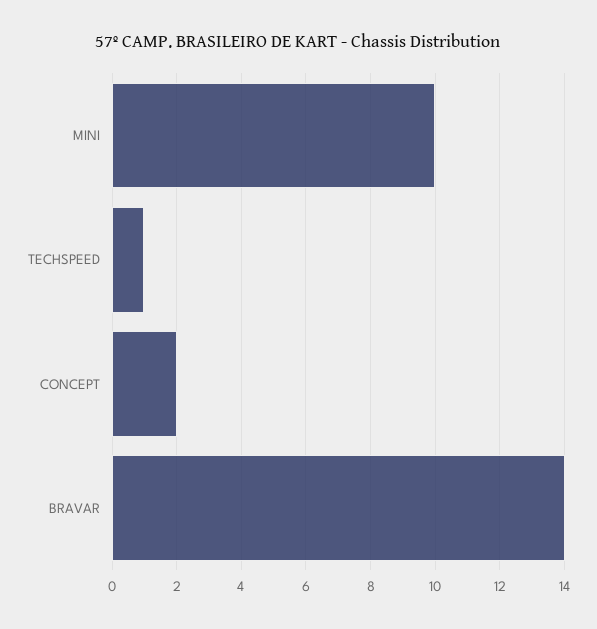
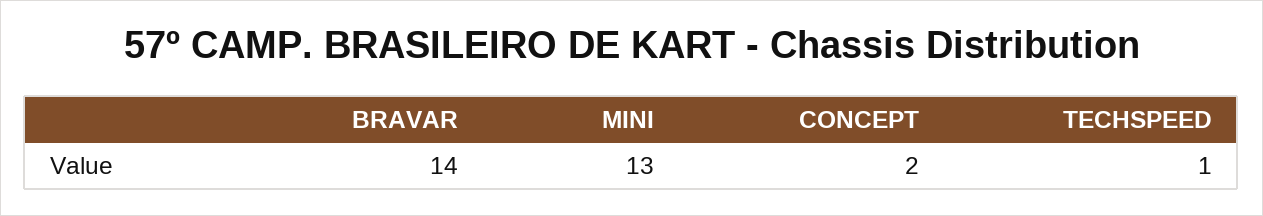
  {
-   "MINI": 10,
+   "MINI": 13,
    "TECHSPEED": 1,
    "CONCEPT": 2,
    "BRAVAR": 14
  }

